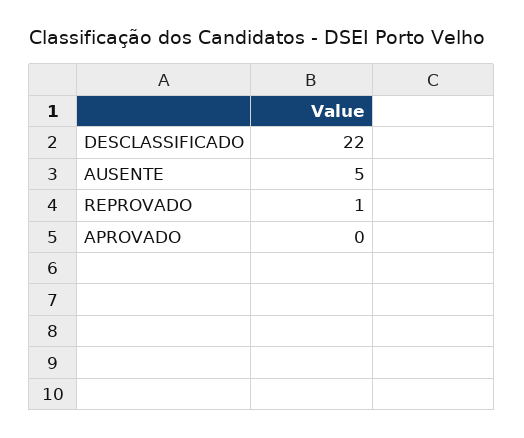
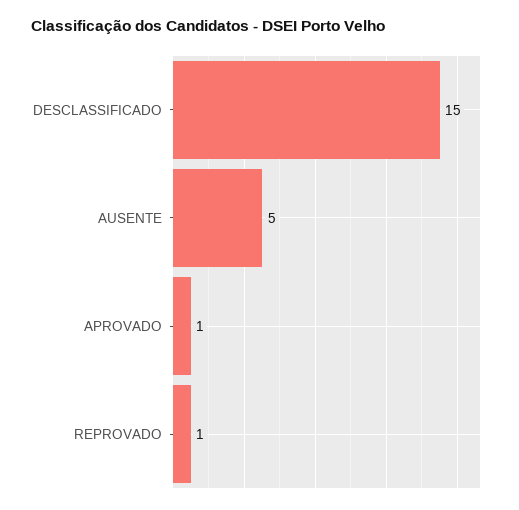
  {
-   "DESCLASSIFICADO": 22,
+   "DESCLASSIFICADO": 15,
    "AUSENTE": 5,
    "REPROVADO": 1,
-   "APROVADO": 0
+   "APROVADO": 1
  }

